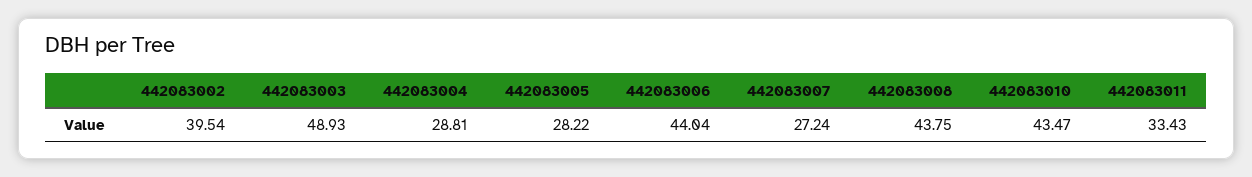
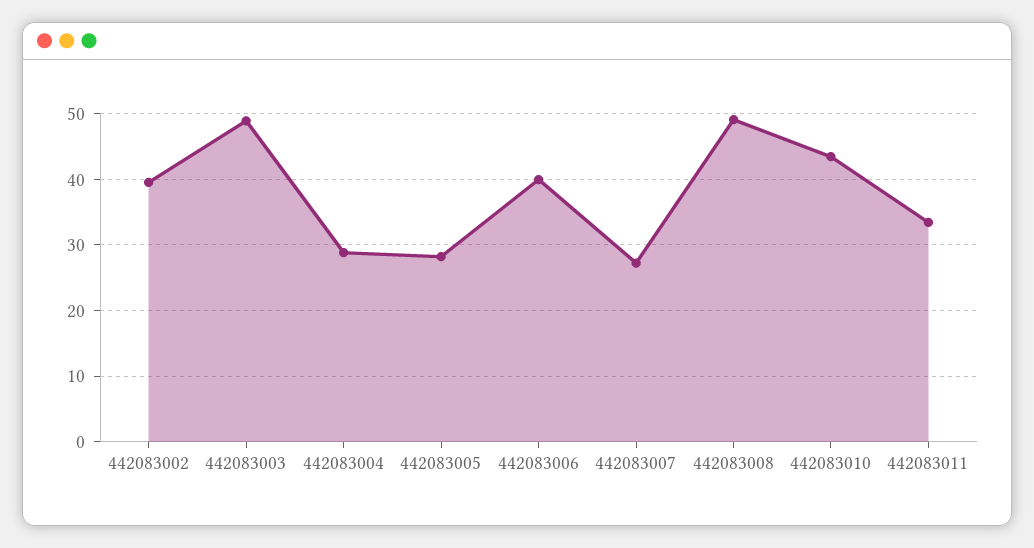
  {
    "442083002": 39.54,
    "442083003": 48.93,
    "442083004": 28.81,
    "442083005": 28.22,
-   "442083006": 44.04,
+   "442083006": 40,
    "442083007": 27.24,
-   "442083008": 43.75,
+   "442083008": 49,
    "442083010": 43.47,
    "442083011": 33.43
  }

